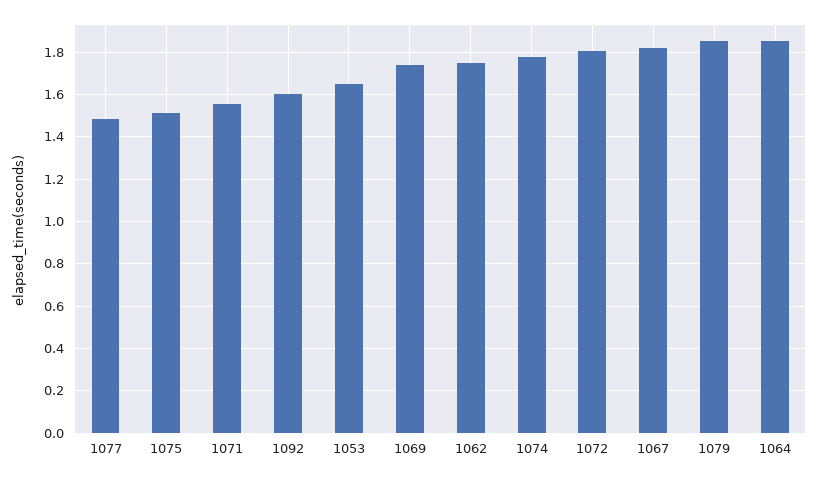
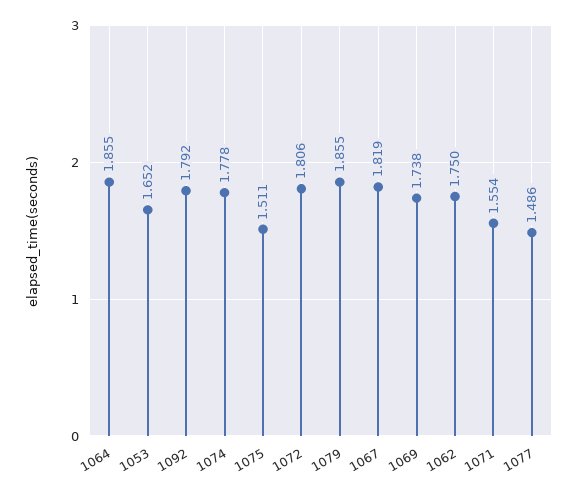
  {
    "1077": 1.486,
    "1075": 1.511,
    "1071": 1.554,
-   "1092": 1.6,
+   "1092": 1.792,
    "1053": 1.652,
    "1069": 1.738,
    "1062": 1.75,
    "1074": 1.778,
    "1072": 1.806,
    "1067": 1.819,
    "1079": 1.855,
    "1064": 1.855
  }

